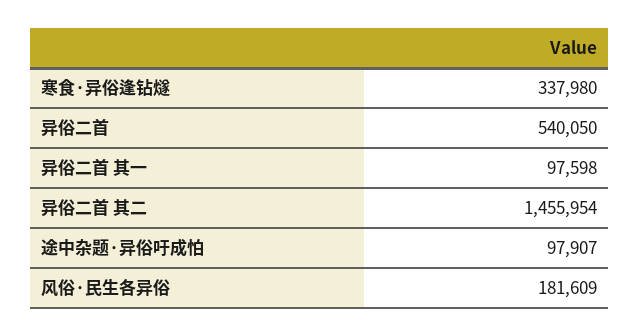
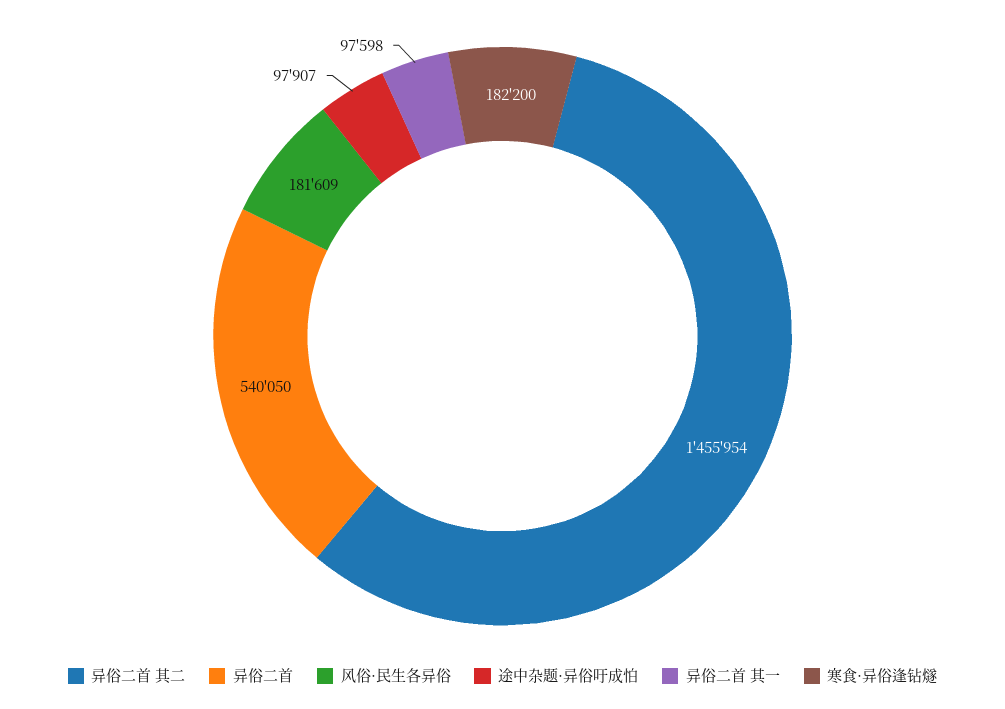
  {
-   "寒食·异俗逢钻燧": 337980,
+   "寒食·异俗逢钻燧": 182200,
    "异俗二首": 540050,
    "异俗二首 其一": 97598,
    "异俗二首 其二": 1455954,
    "途中杂题·异俗吁成怕": 97907,
    "风俗·民生各异俗": 181609
  }

